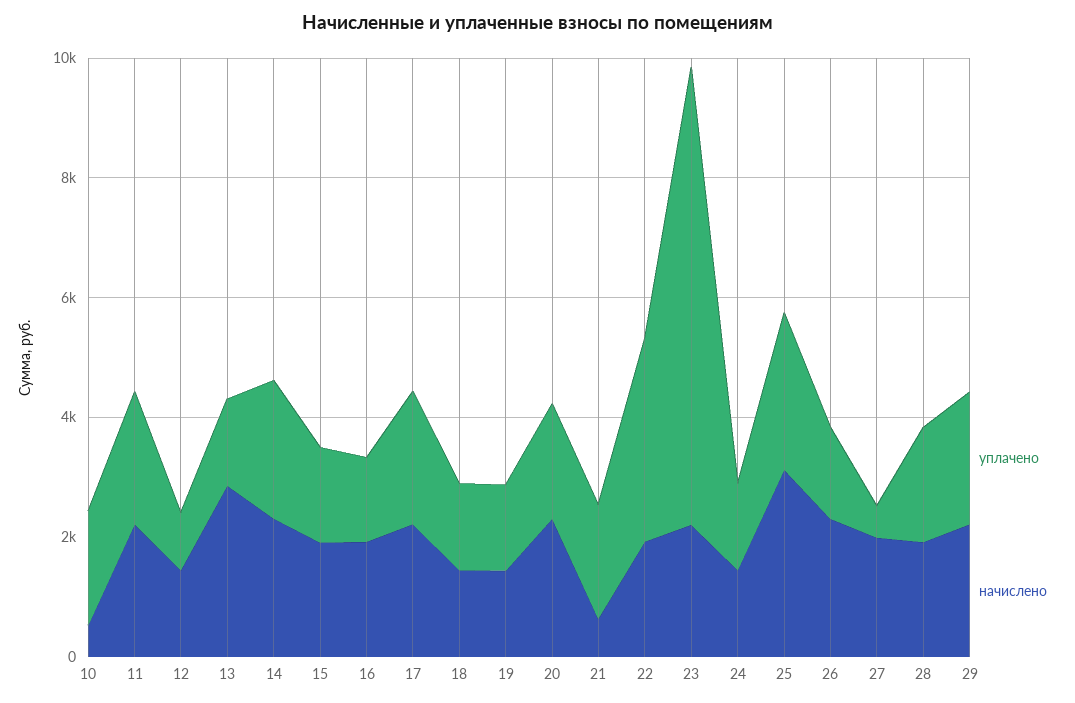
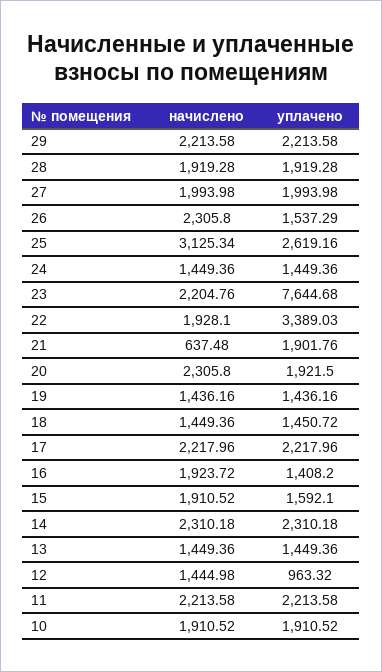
  {
    "уплачено": {
      "10": 1910.52,
      "11": 2213.58,
      "12": 963.32,
      "13": 1449.36,
      "14": 2310.18,
      "15": 1592.1,
      "16": 1408.2,
      "17": 2217.96,
      "18": 1450.72,
      "19": 1436.16,
      "20": 1921.5,
      "21": 1901.76,
      "22": 3389.03,
      "23": 7644.68,
      "24": 1449.36,
      "25": 2619.16,
      "26": 1537.29,
-     "27": 500,
+     "27": 1993.98,
      "28": 1919.28,
      "29": 2213.58
    },
    "начислено": {
-     "10": 500,
+     "10": 1910.52,
      "11": 2213.58,
      "12": 1444.98,
-     "13": 3000,
+     "13": 1449.36,
      "14": 2310.18,
      "15": 1910.52,
      "16": 1923.72,
      "17": 2217.96,
      "18": 1449.36,
      "19": 1436.16,
      "20": 2305.8,
      "21": 637.48,
      "22": 1928.1,
      "23": 2204.76,
      "24": 1449.36,
      "25": 3125.34,
      "26": 2305.8,
      "27": 1993.98,
      "28": 1919.28,
      "29": 2213.58
    }
  }

